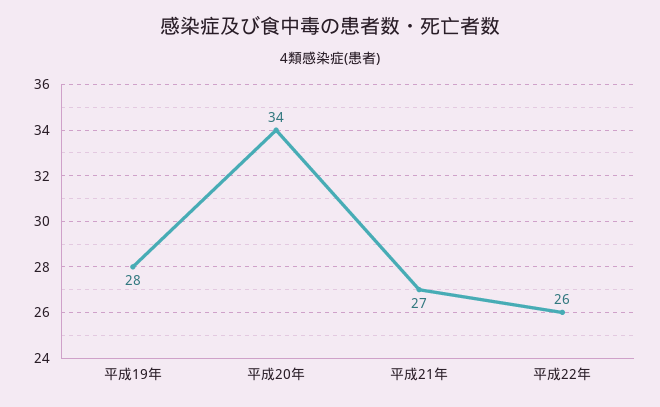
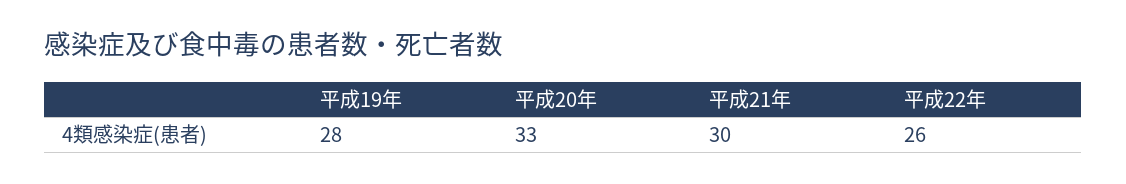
  {
    "平成19年": 28,
-   "平成20年": 34,
+   "平成20年": 33,
-   "平成21年": 27,
+   "平成21年": 30,
    "平成22年": 26
  }

